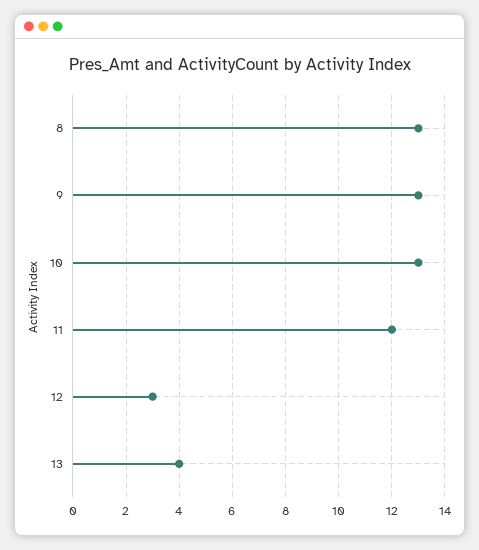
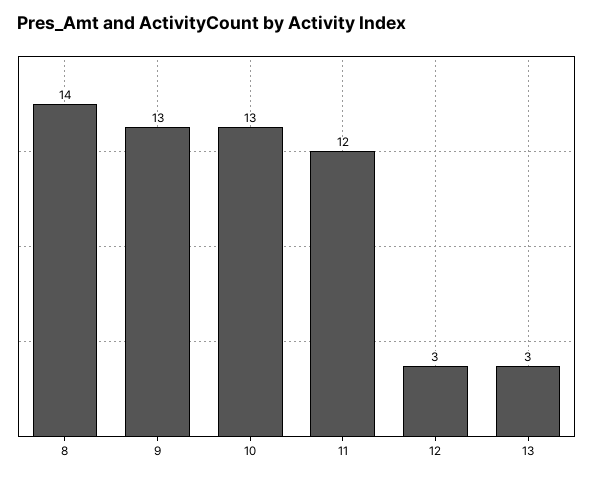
  {
-   "8": 13,
+   "8": 14,
    "9": 13,
    "10": 13,
    "11": 12,
    "12": 3,
-   "13": 4
+   "13": 3
  }

